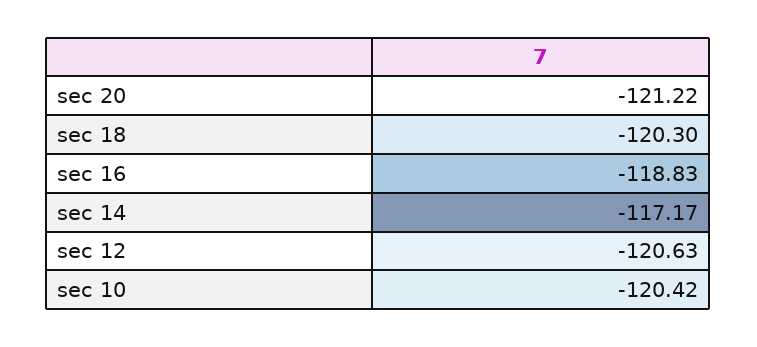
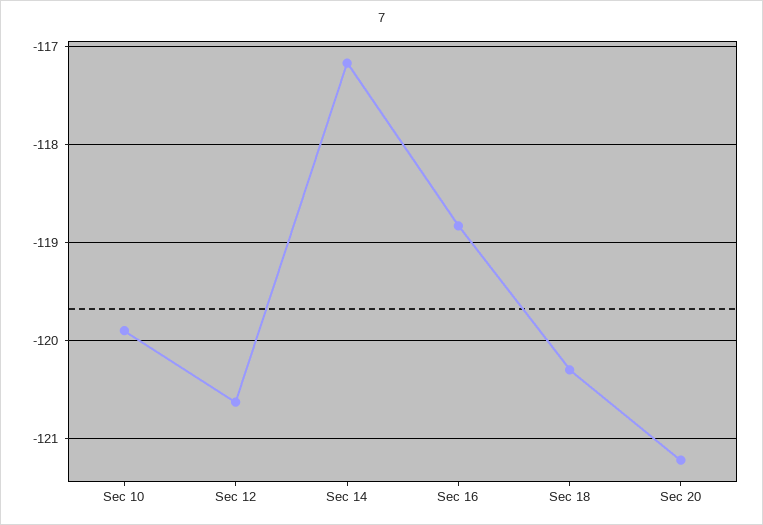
  {
    "sec 20": -121.22,
    "sec 18": -120.3,
    "sec 16": -118.83,
    "sec 14": -117.17,
    "sec 12": -120.63,
-   "sec 10": -120.42
+   "sec 10": -119.9
  }

